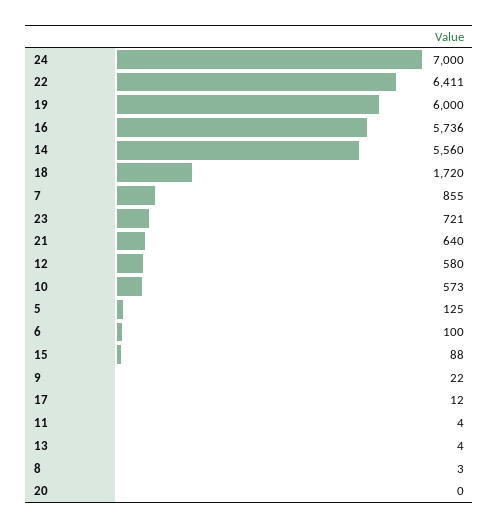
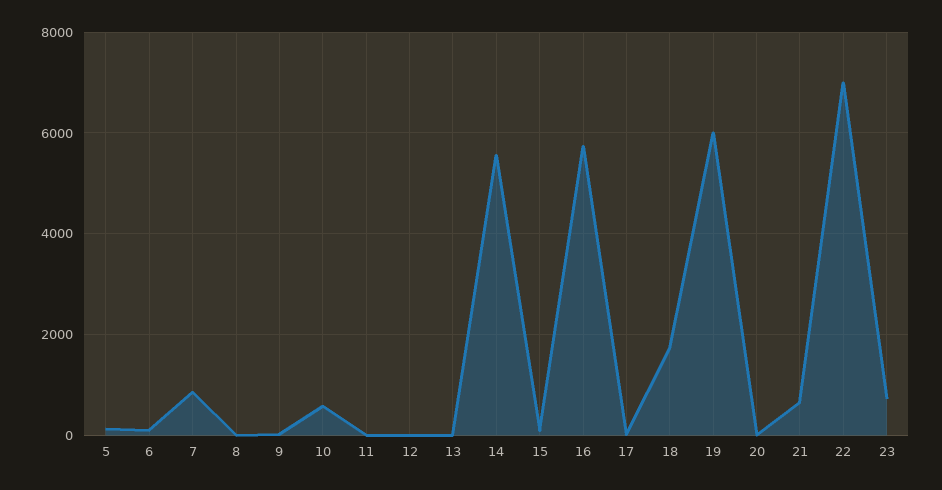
  {
-   "24": 7000,
-   "22": 6411,
+   "22": 7000,
    "19": 6000,
    "16": 5736,
    "14": 5560,
    "18": 1720,
    "7": 855,
    "23": 721,
    "21": 640,
-   "12": 580,
+   "12": 0,
    "10": 573,
    "5": 125,
    "6": 100,
    "15": 88,
    "9": 22,
    "17": 12,
    "11": 4,
    "13": 4,
    "8": 3,
    "20": 0
  }

